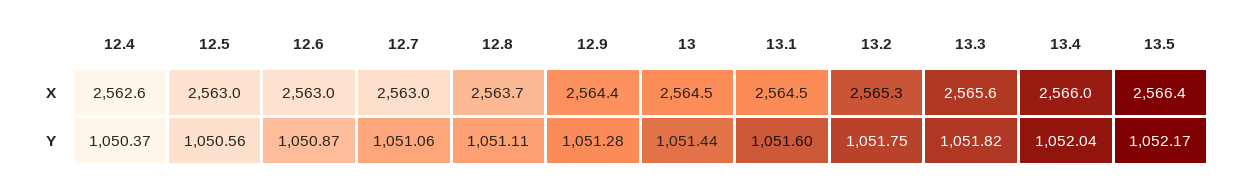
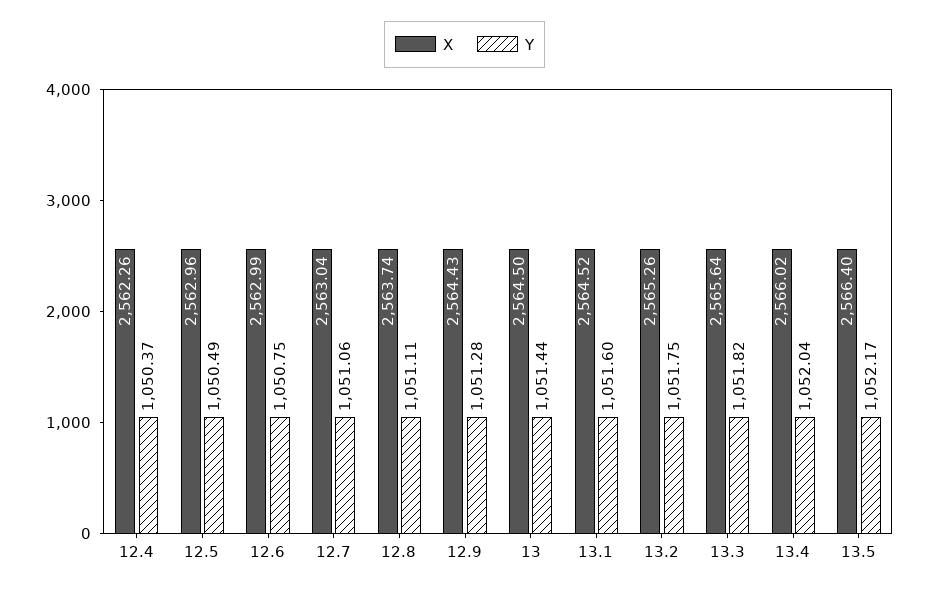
  {
    "X": {
-     "12.4": 2562.6,
+     "12.4": 2562.26,
      "12.5": 2562.96,
      "12.6": 2562.99,
      "12.7": 2563.04,
      "12.8": 2563.74,
      "12.9": 2564.43,
      "13": 2564.5,
      "13.1": 2564.52,
      "13.2": 2565.26,
      "13.3": 2565.64,
      "13.4": 2566.02,
      "13.5": 2566.4
    },
    "Y": {
      "12.4": 1050.37,
-     "12.5": 1050.56,
+     "12.5": 1050.49,
-     "12.6": 1050.87,
+     "12.6": 1050.75,
      "12.7": 1051.06,
      "12.8": 1051.11,
      "12.9": 1051.28,
      "13": 1051.44,
      "13.1": 1051.6,
      "13.2": 1051.75,
      "13.3": 1051.82,
      "13.4": 1052.04,
      "13.5": 1052.17
    }
  }

